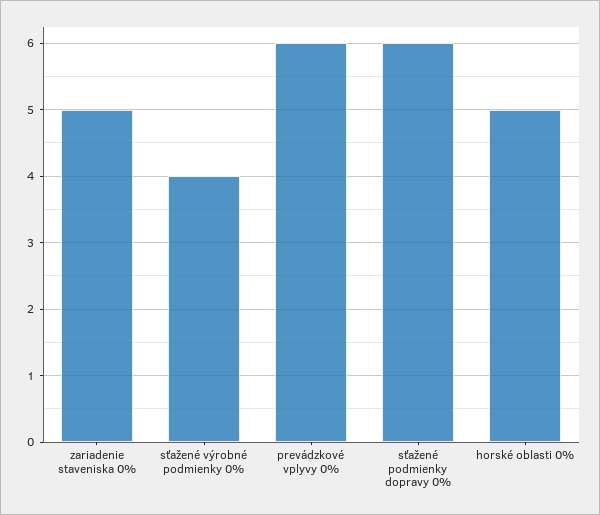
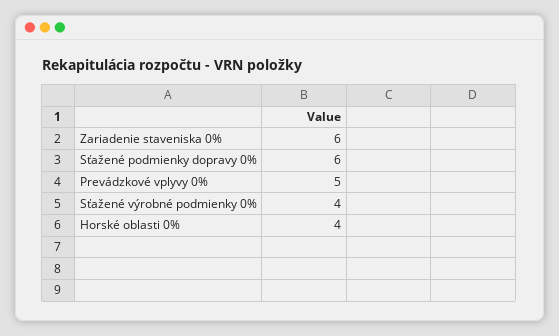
  {
-   "zariadenie staveniska 0%": 5,
+   "zariadenie staveniska 0%": 6,
    "sťažené výrobné podmienky 0%": 4,
-   "prevádzkové vplyvy 0%": 6,
+   "prevádzkové vplyvy 0%": 5,
    "sťažené podmienky dopravy 0%": 6,
-   "horské oblasti 0%": 5
+   "horské oblasti 0%": 4
  }

